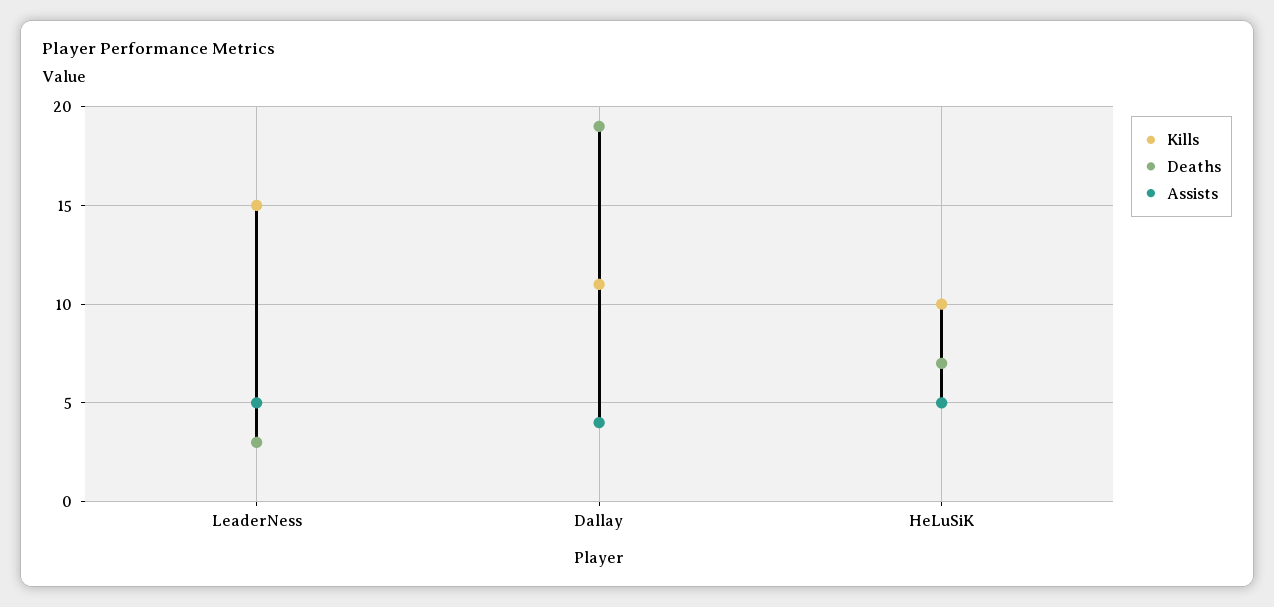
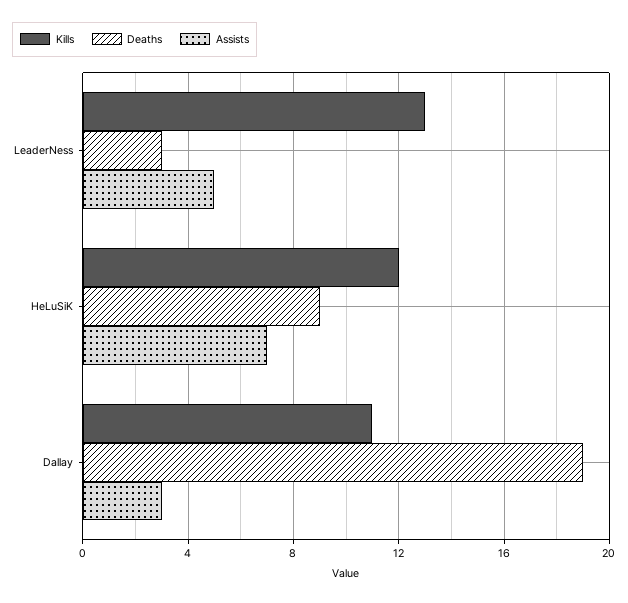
  {
    "Kills": {
-     "LeaderNess": 15,
+     "LeaderNess": 13,
      "Dallay": 11,
-     "HeLuSiK": 10
+     "HeLuSiK": 12
    },
    "Deaths": {
      "LeaderNess": 3,
      "Dallay": 19,
-     "HeLuSiK": 7
+     "HeLuSiK": 9
    },
    "Assists": {
      "LeaderNess": 5,
-     "Dallay": 4,
+     "Dallay": 3,
-     "HeLuSiK": 5
+     "HeLuSiK": 7
    }
  }

